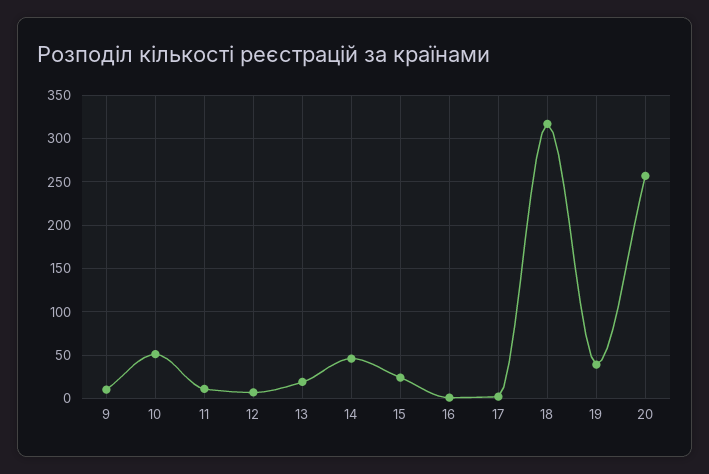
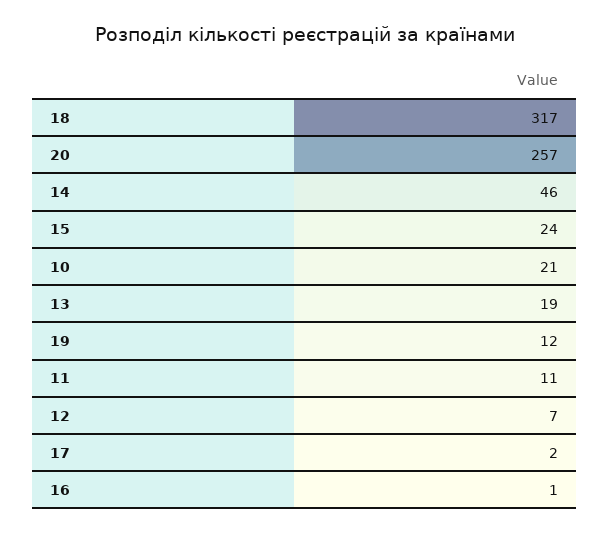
  {
-   "9": 10,
-   "10": 50,
+   "10": 21,
    "11": 11,
    "12": 7,
    "13": 19,
    "14": 46,
    "15": 24,
    "16": 1,
    "17": 2,
    "18": 317,
-   "19": 40,
+   "19": 12,
    "20": 257
  }

